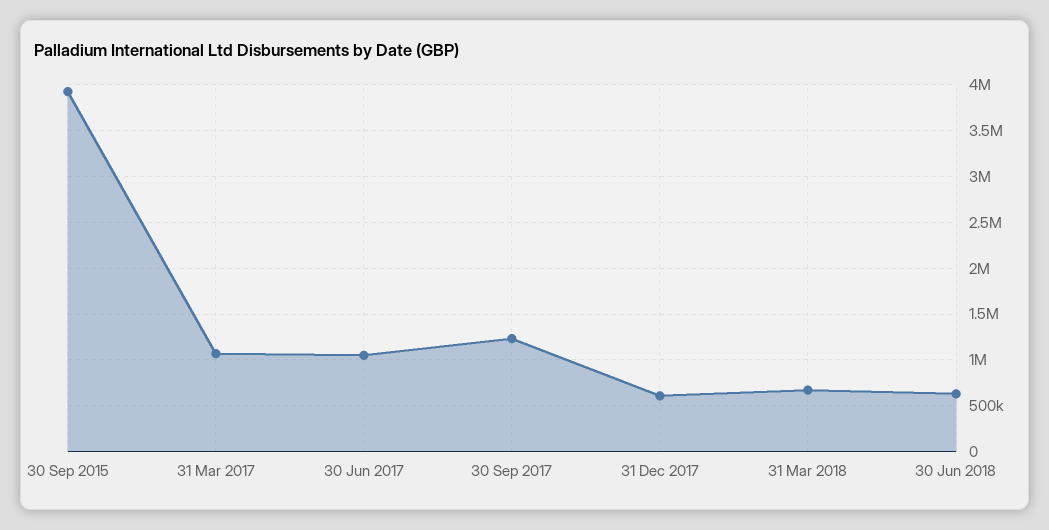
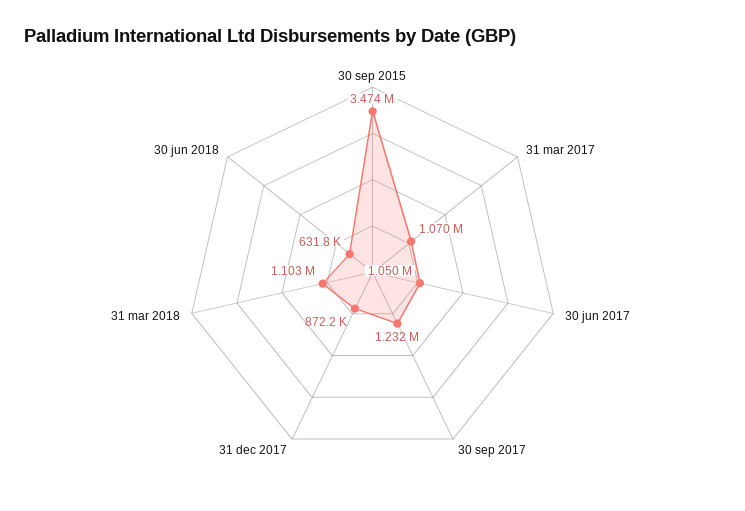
  {
-   "30 Sep 2015": 3900000,
+   "30 Sep 2015": 3474000,
    "31 Mar 2017": 1070000,
    "30 Jun 2017": 1050000,
    "30 Sep 2017": 1232000,
-   "31 Dec 2017": 600000,
+   "31 Dec 2017": 872200,
-   "31 Mar 2018": 700000,
+   "31 Mar 2018": 1103000,
    "30 Jun 2018": 631800
  }

